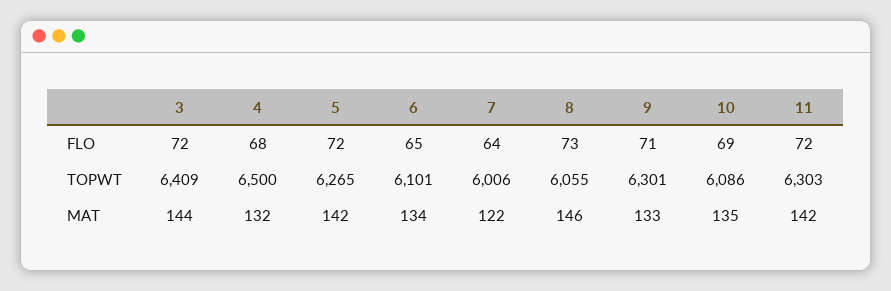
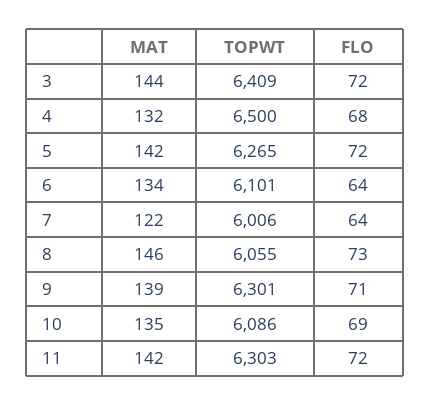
  {
    "3": {
      "FLO": 72,
      "TOPWT": 6409,
      "MAT": 144
    },
    "4": {
      "FLO": 68,
      "TOPWT": 6500,
      "MAT": 132
    },
    "5": {
      "FLO": 72,
      "TOPWT": 6265,
      "MAT": 142
    },
    "6": {
-     "FLO": 65,
+     "FLO": 64,
      "TOPWT": 6101,
      "MAT": 134
    },
    "7": {
      "FLO": 64,
      "TOPWT": 6006,
      "MAT": 122
    },
    "8": {
      "FLO": 73,
      "TOPWT": 6055,
      "MAT": 146
    },
    "9": {
      "FLO": 71,
      "TOPWT": 6301,
-     "MAT": 133
+     "MAT": 139
    },
    "10": {
      "FLO": 69,
      "TOPWT": 6086,
      "MAT": 135
    },
    "11": {
      "FLO": 72,
      "TOPWT": 6303,
      "MAT": 142
    }
  }

